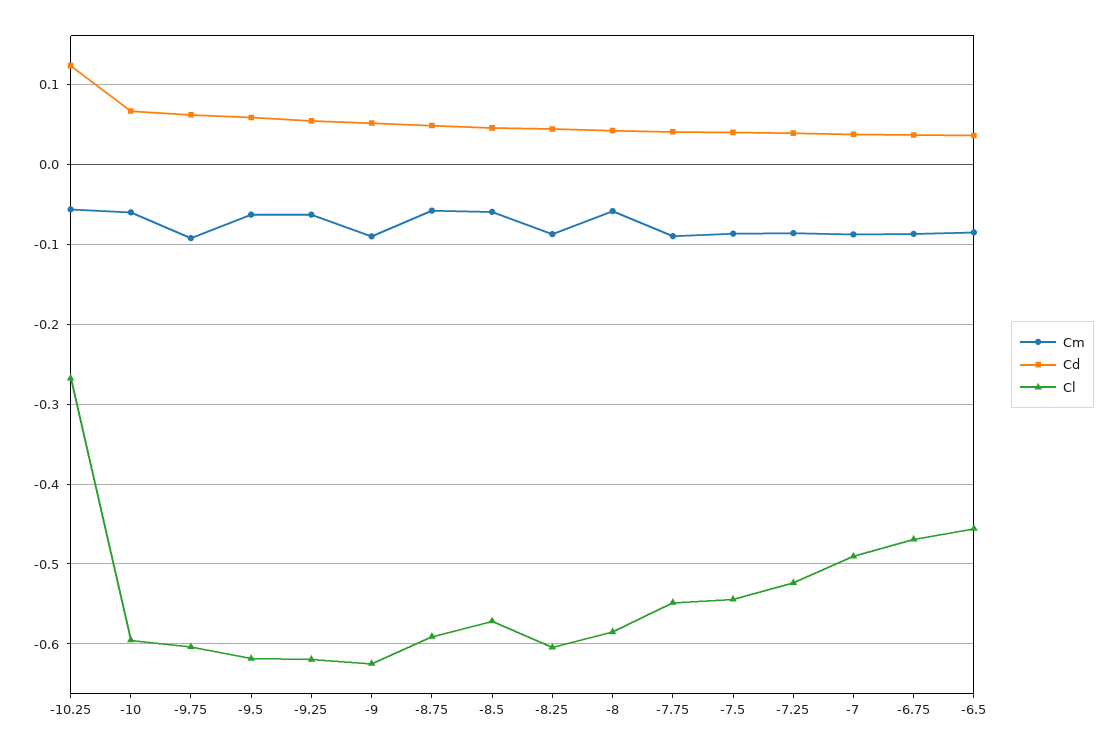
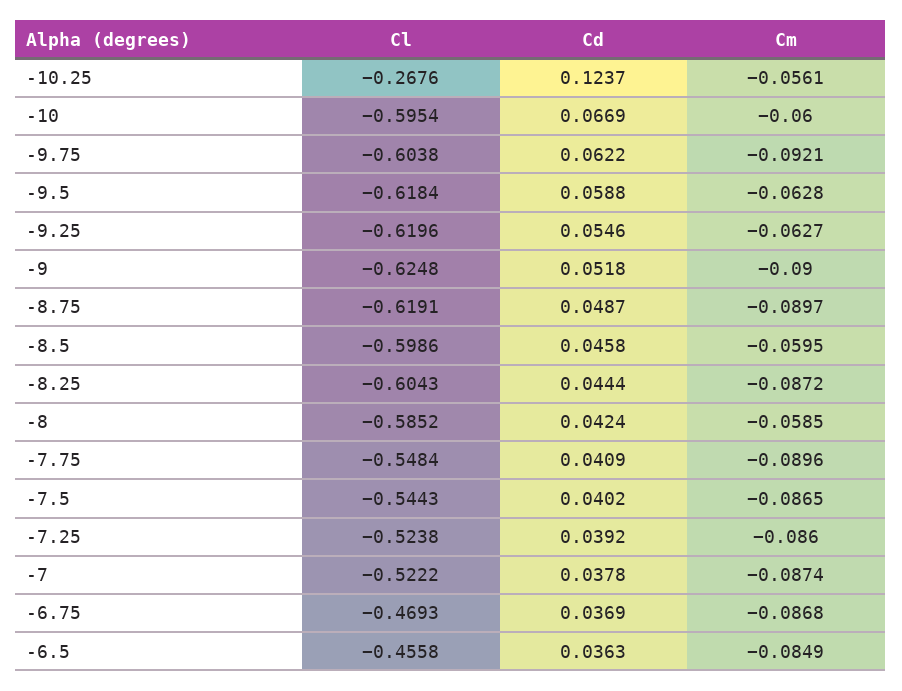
  {
    "Cm": {
      "-10.25": -0.0561,
      "-10": -0.06,
      "-9.75": -0.0921,
      "-9.5": -0.0628,
      "-9.25": -0.0627,
      "-9": -0.09,
-     "-8.75": -0.06,
+     "-8.75": -0.0897,
      "-8.5": -0.0595,
      "-8.25": -0.0872,
      "-8": -0.0585,
      "-7.75": -0.0896,
      "-7.5": -0.0865,
      "-7.25": -0.086,
      "-7": -0.0874,
      "-6.75": -0.0868,
      "-6.5": -0.0849
    },
    "Cd": {
      "-10.25": 0.1237,
      "-10": 0.0669,
      "-9.75": 0.0622,
      "-9.5": 0.0588,
      "-9.25": 0.0546,
      "-9": 0.0518,
      "-8.75": 0.0487,
      "-8.5": 0.0458,
      "-8.25": 0.0444,
      "-8": 0.0424,
      "-7.75": 0.0409,
      "-7.5": 0.0402,
      "-7.25": 0.0392,
      "-7": 0.0378,
      "-6.75": 0.0369,
      "-6.5": 0.0363
    },
    "Cl": {
      "-10.25": -0.2676,
      "-10": -0.5954,
      "-9.75": -0.6038,
      "-9.5": -0.6184,
      "-9.25": -0.6196,
      "-9": -0.6248,
-     "-8.75": -0.59,
+     "-8.75": -0.6191,
-     "-8.5": -0.57,
+     "-8.5": -0.5986,
      "-8.25": -0.6043,
      "-8": -0.5852,
      "-7.75": -0.5484,
      "-7.5": -0.5443,
      "-7.25": -0.5238,
-     "-7": -0.49,
+     "-7": -0.5222,
      "-6.75": -0.4693,
      "-6.5": -0.4558
    }
  }

